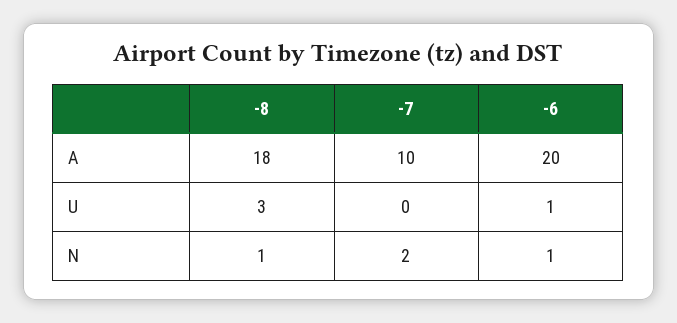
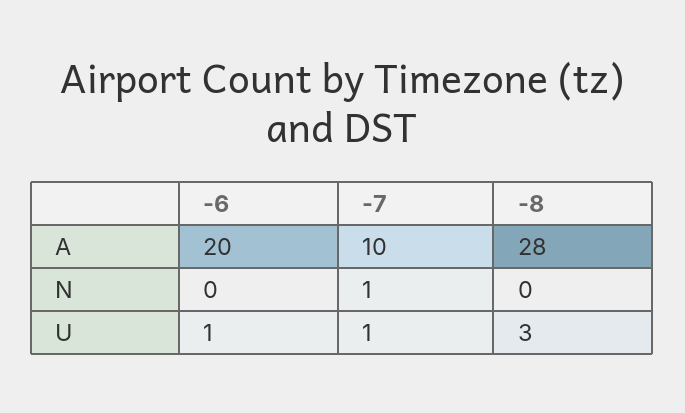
  {
    "-8": {
-     "A": 18,
+     "A": 28,
      "U": 3,
-     "N": 1
+     "N": 0
    },
    "-7": {
      "A": 10,
-     "U": 0,
+     "U": 1,
-     "N": 2
+     "N": 1
    },
    "-6": {
      "A": 20,
      "U": 1,
-     "N": 1
+     "N": 0
    }
  }

